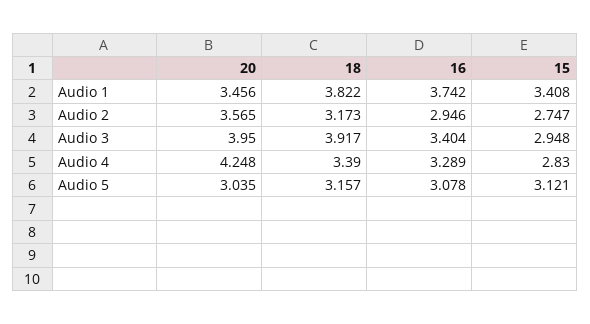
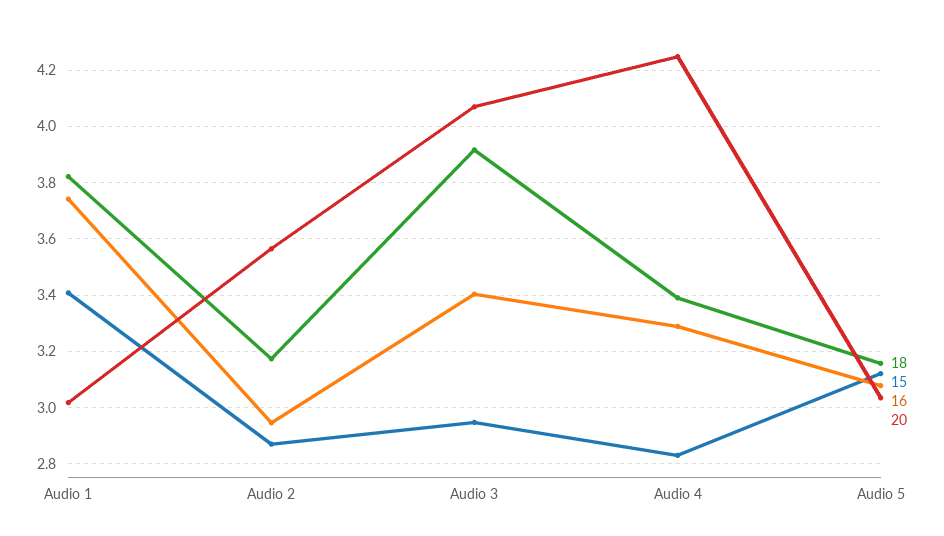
  {
    "20": {
-     "Audio 1": 3.456,
+     "Audio 1": 3.025,
      "Audio 2": 3.565,
-     "Audio 3": 3.95,
+     "Audio 3": 4.075,
      "Audio 4": 4.248,
      "Audio 5": 3.035
    },
    "18": {
      "Audio 1": 3.822,
      "Audio 2": 3.173,
      "Audio 3": 3.917,
      "Audio 4": 3.39,
      "Audio 5": 3.157
    },
    "16": {
      "Audio 1": 3.742,
      "Audio 2": 2.946,
      "Audio 3": 3.404,
      "Audio 4": 3.289,
      "Audio 5": 3.078
    },
    "15": {
      "Audio 1": 3.408,
-     "Audio 2": 2.747,
+     "Audio 2": 2.875,
      "Audio 3": 2.948,
      "Audio 4": 2.83,
      "Audio 5": 3.121
    }
  }

